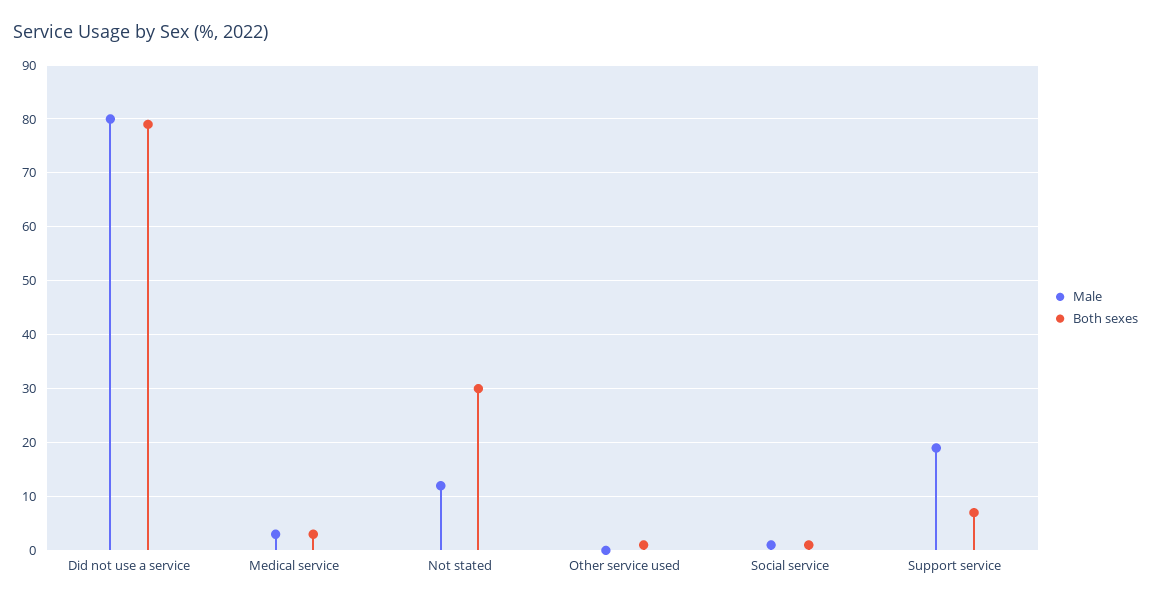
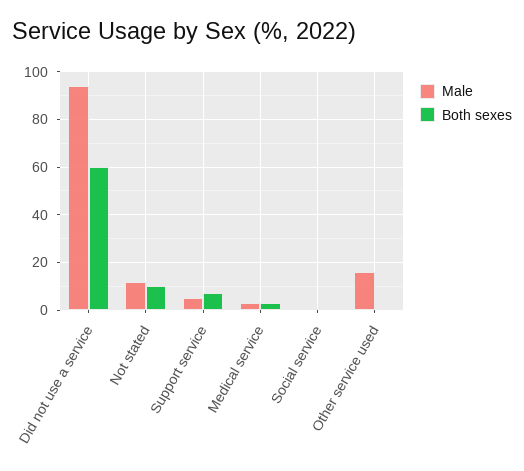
  {
    "Male": {
-     "Did not use a service": 80,
+     "Did not use a service": 95,
      "Medical service": 5,
      "Not stated": 10,
-     "Other service used": 0,
+     "Other service used": 15,
      "Social service": 0,
-     "Support service": 20
+     "Support service": 5
    },
    "Both sexes": {
-     "Did not use a service": 80,
+     "Did not use a service": 60,
      "Medical service": 5,
-     "Not stated": 30,
+     "Not stated": 10,
      "Other service used": 0,
      "Social service": 0,
      "Support service": 5
    }
  }

